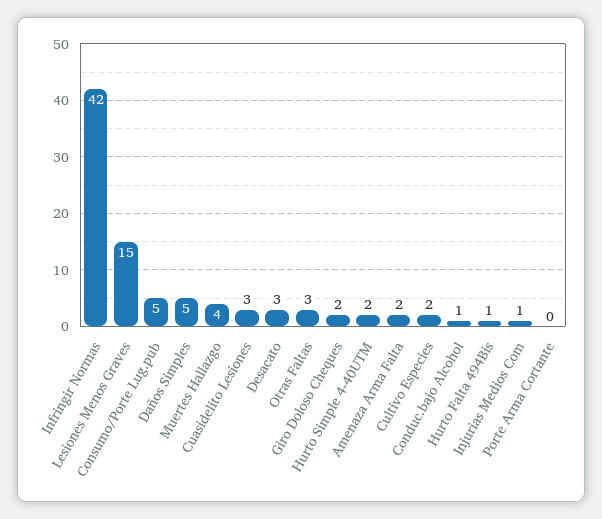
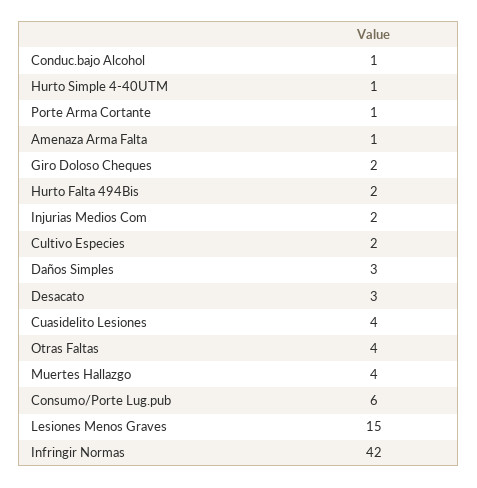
  {
    "Infringir Normas": 42,
    "Lesiones Menos Graves": 15,
-   "Consumo/Porte Lug.pub": 5,
+   "Consumo/Porte Lug.pub": 6,
-   "Daños Simples": 5,
+   "Daños Simples": 3,
    "Muertes Hallazgo": 4,
-   "Cuasidelito Lesiones": 3,
+   "Cuasidelito Lesiones": 4,
    "Desacato": 3,
-   "Otras Faltas": 3,
+   "Otras Faltas": 4,
    "Giro Doloso Cheques": 2,
-   "Hurto Simple 4-40UTM": 2,
+   "Hurto Simple 4-40UTM": 1,
-   "Amenaza Arma Falta": 2,
+   "Amenaza Arma Falta": 1,
    "Cultivo Especies": 2,
    "Conduc.bajo Alcohol": 1,
-   "Hurto Falta 494Bis": 1,
+   "Hurto Falta 494Bis": 2,
-   "Injurias Medios Com": 1,
+   "Injurias Medios Com": 2,
-   "Porte Arma Cortante": 0
+   "Porte Arma Cortante": 1
  }

